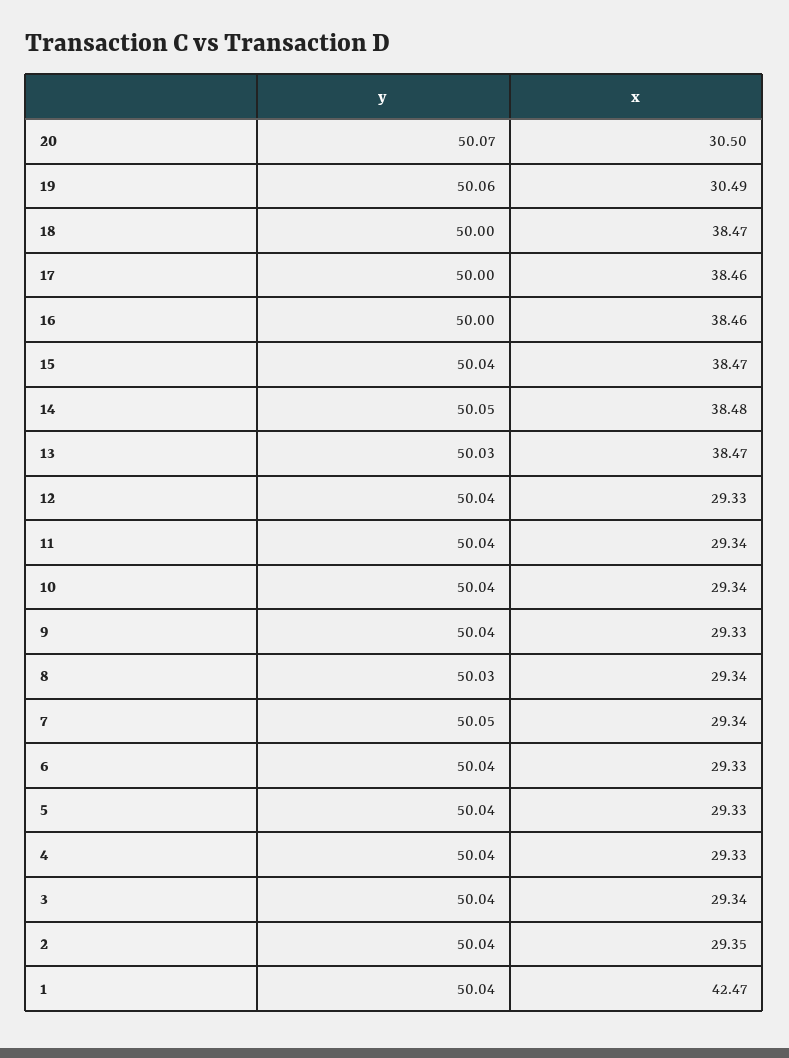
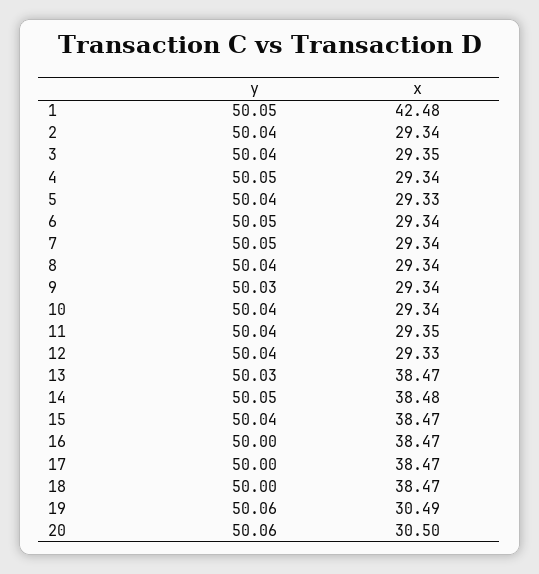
  {
    "y": {
-     "20": 50.07,
+     "20": 50.06,
      "19": 50.06,
      "18": 50,
      "17": 50,
      "16": 50,
      "15": 50.04,
      "14": 50.05,
      "13": 50.03,
      "12": 50.04,
      "11": 50.04,
      "10": 50.04,
-     "9": 50.04,
+     "9": 50.03,
-     "8": 50.03,
+     "8": 50.04,
      "7": 50.05,
-     "6": 50.04,
+     "6": 50.05,
      "5": 50.04,
-     "4": 50.04,
+     "4": 50.05,
      "3": 50.04,
      "2": 50.04,
-     "1": 50.04
+     "1": 50.05
    },
    "x": {
      "20": 30.5,
      "19": 30.49,
      "18": 38.47,
-     "17": 38.46,
+     "17": 38.47,
-     "16": 38.46,
+     "16": 38.47,
      "15": 38.47,
      "14": 38.48,
      "13": 38.47,
      "12": 29.33,
-     "11": 29.34,
+     "11": 29.35,
      "10": 29.34,
-     "9": 29.33,
+     "9": 29.34,
      "8": 29.34,
      "7": 29.34,
-     "6": 29.33,
+     "6": 29.34,
      "5": 29.33,
-     "4": 29.33,
+     "4": 29.34,
-     "3": 29.34,
+     "3": 29.35,
-     "2": 29.35,
+     "2": 29.34,
-     "1": 42.47
+     "1": 42.48
    }
  }

